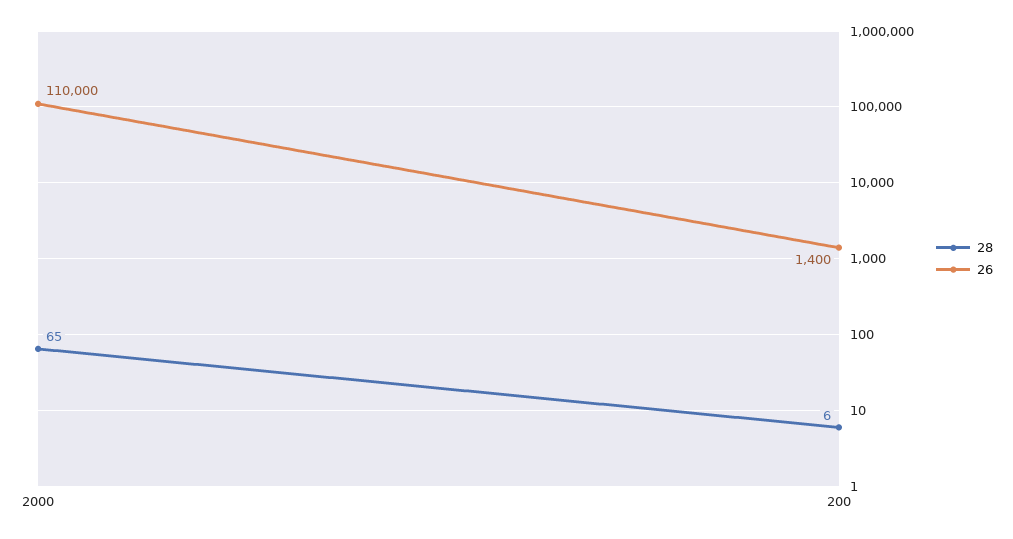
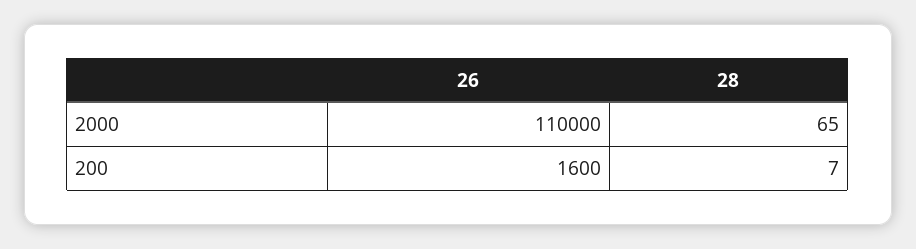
  {
    "28": {
      "2000": 65,
-     "200": 6
+     "200": 7
    },
    "26": {
      "2000": 110000,
-     "200": 1400
+     "200": 1600
    }
  }

